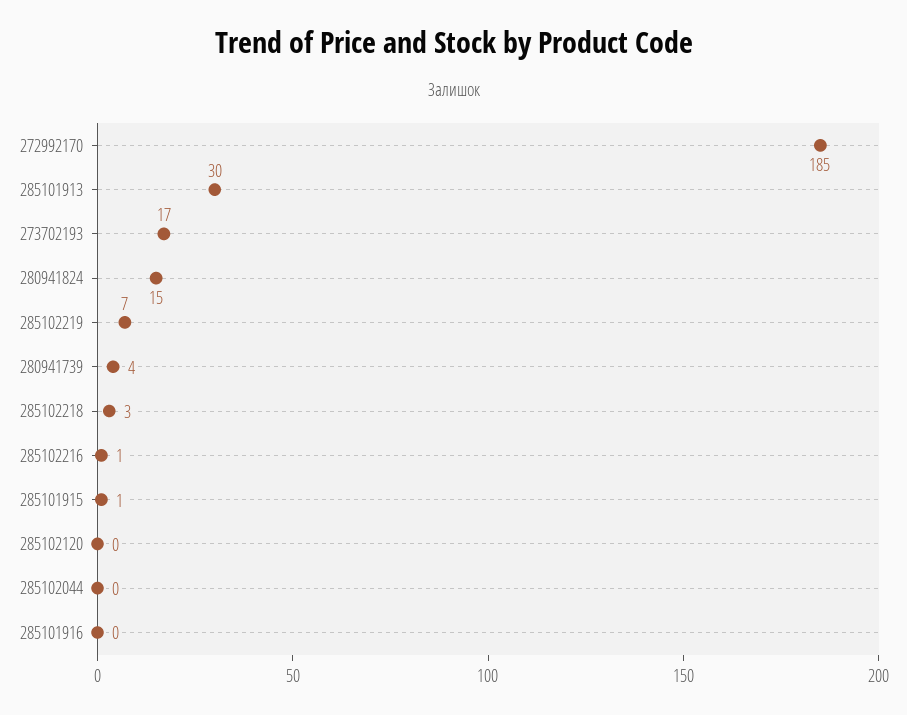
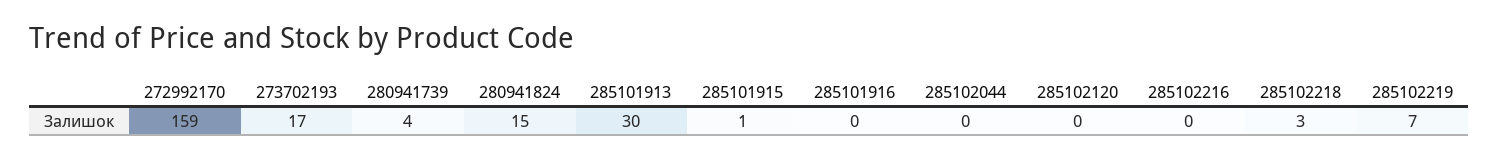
  {
-   "272992170": 185,
+   "272992170": 159,
    "285101913": 30,
    "273702193": 17,
    "280941824": 15,
    "285102219": 7,
    "280941739": 4,
    "285102218": 3,
-   "285102216": 1,
+   "285102216": 0,
    "285101915": 1,
    "285102120": 0,
    "285102044": 0,
    "285101916": 0
  }

